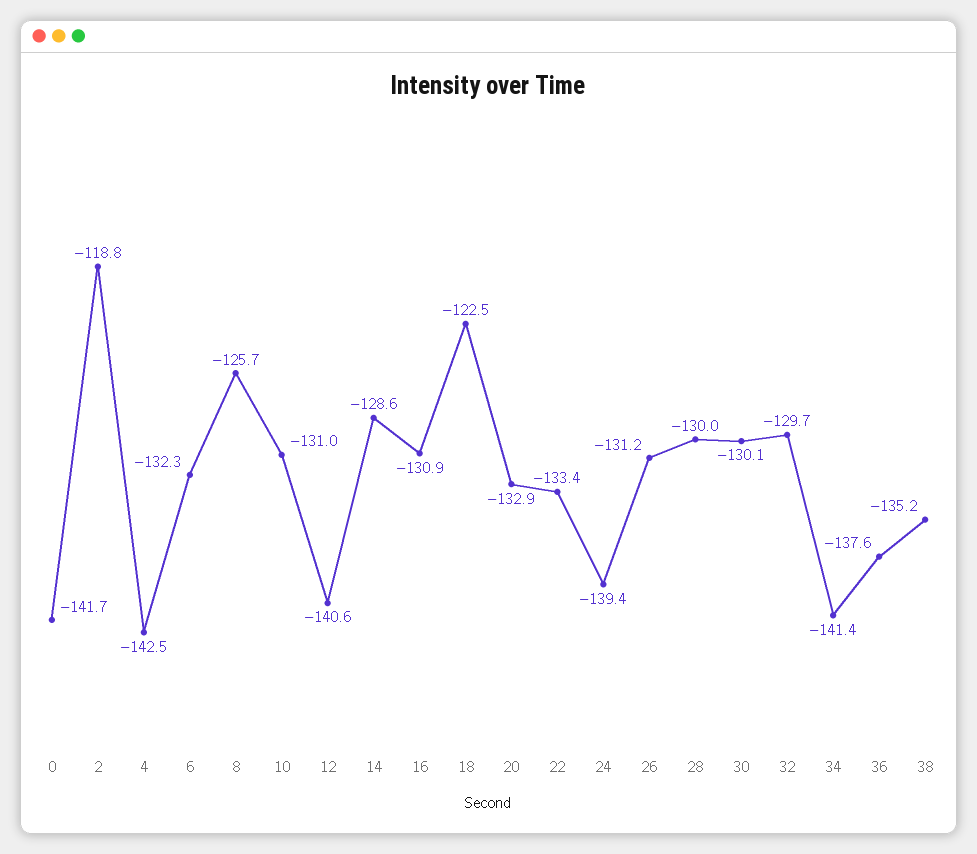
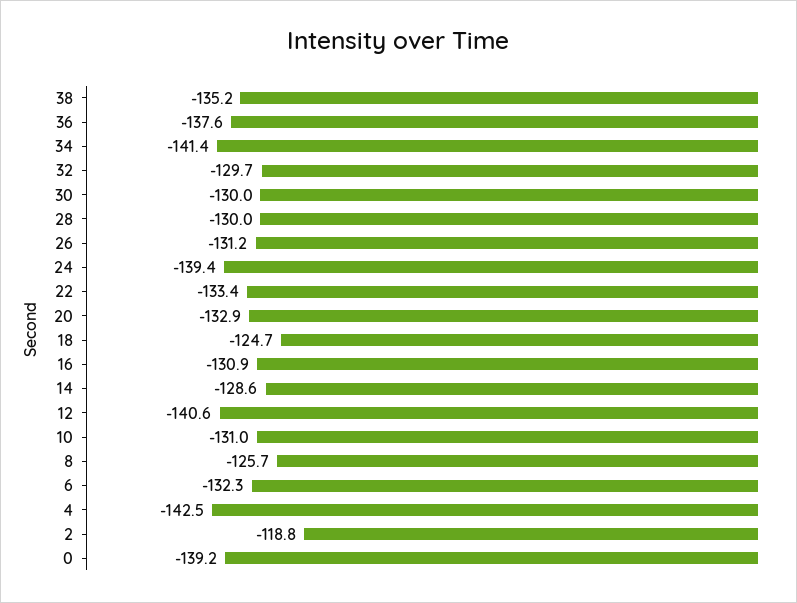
  {
-   "0": -141.7,
+   "0": -139.2,
    "2": -118.8,
    "4": -142.5,
    "6": -132.3,
    "8": -125.7,
    "10": -131,
    "12": -140.6,
    "14": -128.6,
    "16": -130.9,
-   "18": -122.5,
+   "18": -124.7,
    "20": -132.9,
    "22": -133.4,
    "24": -139.4,
    "26": -131.2,
    "28": -130,
-   "30": -130.1,
+   "30": -130,
    "32": -129.7,
    "34": -141.4,
    "36": -137.6,
    "38": -135.2
  }

